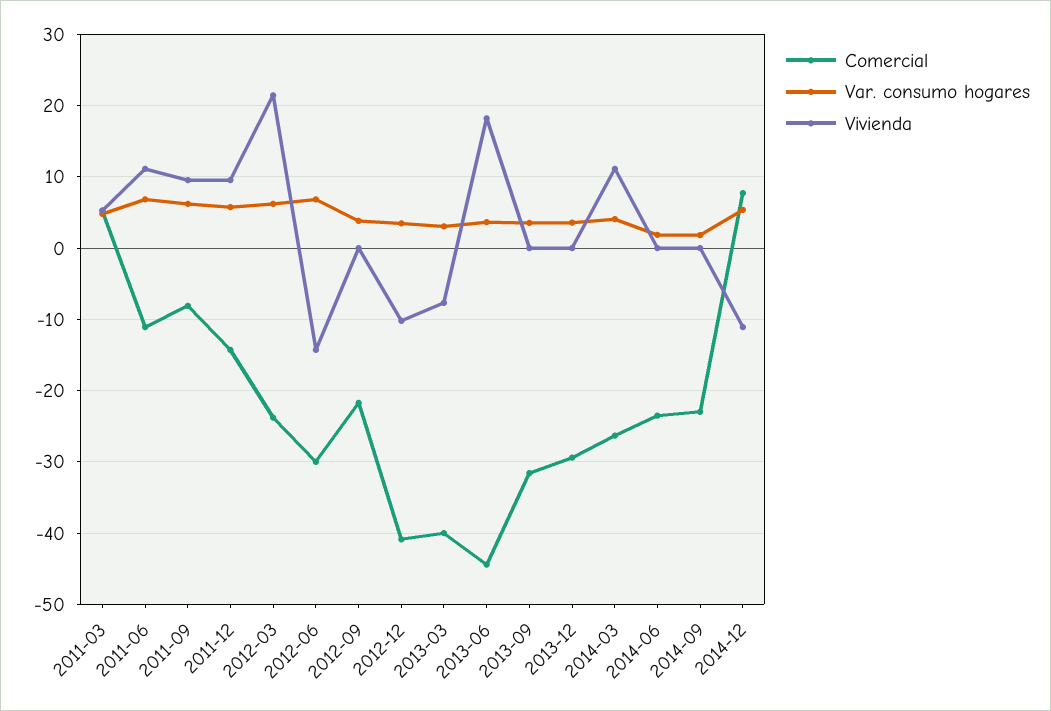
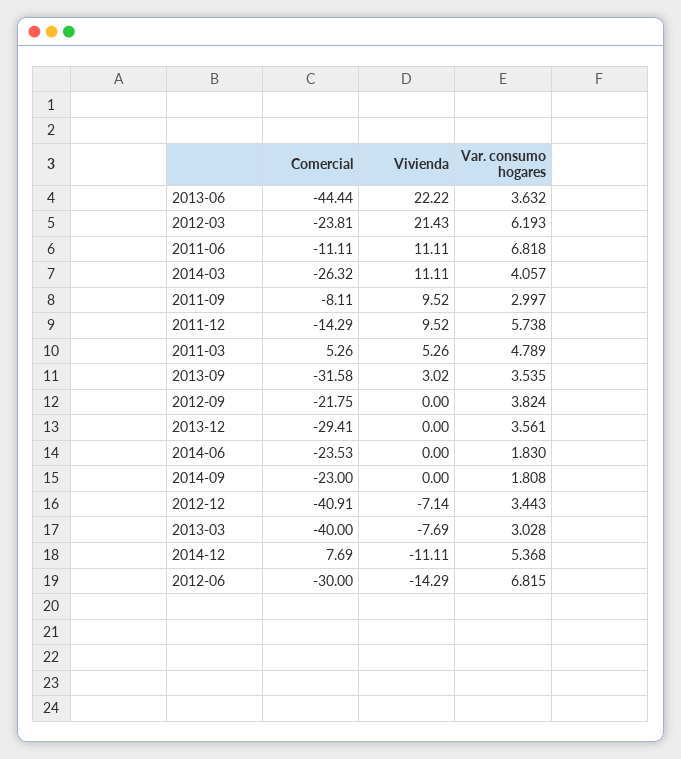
  {
    "Comercial": {
      "2011-03": 5.26,
      "2011-06": -11.11,
      "2011-09": -8.11,
      "2011-12": -14.29,
      "2012-03": -23.81,
      "2012-06": -30,
      "2012-09": -21.75,
      "2012-12": -40.91,
      "2013-03": -40,
      "2013-06": -44.44,
      "2013-09": -31.58,
      "2013-12": -29.41,
      "2014-03": -26.32,
      "2014-06": -23.53,
      "2014-09": -23,
      "2014-12": 7.69
    },
    "Var. consumo hogares": {
      "2011-03": 4.789,
      "2011-06": 6.818,
-     "2011-09": 6,
+     "2011-09": 2.997,
      "2011-12": 5.738,
      "2012-03": 6.193,
      "2012-06": 6.815,
      "2012-09": 3.824,
      "2012-12": 3.443,
      "2013-03": 3.028,
      "2013-06": 3.632,
      "2013-09": 3.535,
      "2013-12": 3.561,
      "2014-03": 4.057,
      "2014-06": 1.83,
      "2014-09": 1.808,
      "2014-12": 5.368
    },
    "Vivienda": {
      "2011-03": 5.26,
      "2011-06": 11.11,
      "2011-09": 9.52,
      "2011-12": 9.52,
      "2012-03": 21.43,
      "2012-06": -14.29,
      "2012-09": 0,
-     "2012-12": -10,
+     "2012-12": -7.14,
      "2013-03": -7.69,
-     "2013-06": 18,
+     "2013-06": 22.22,
-     "2013-09": 0,
+     "2013-09": 3.02,
      "2013-12": 0,
      "2014-03": 11.11,
      "2014-06": 0,
      "2014-09": 0,
      "2014-12": -11.11
    }
  }

